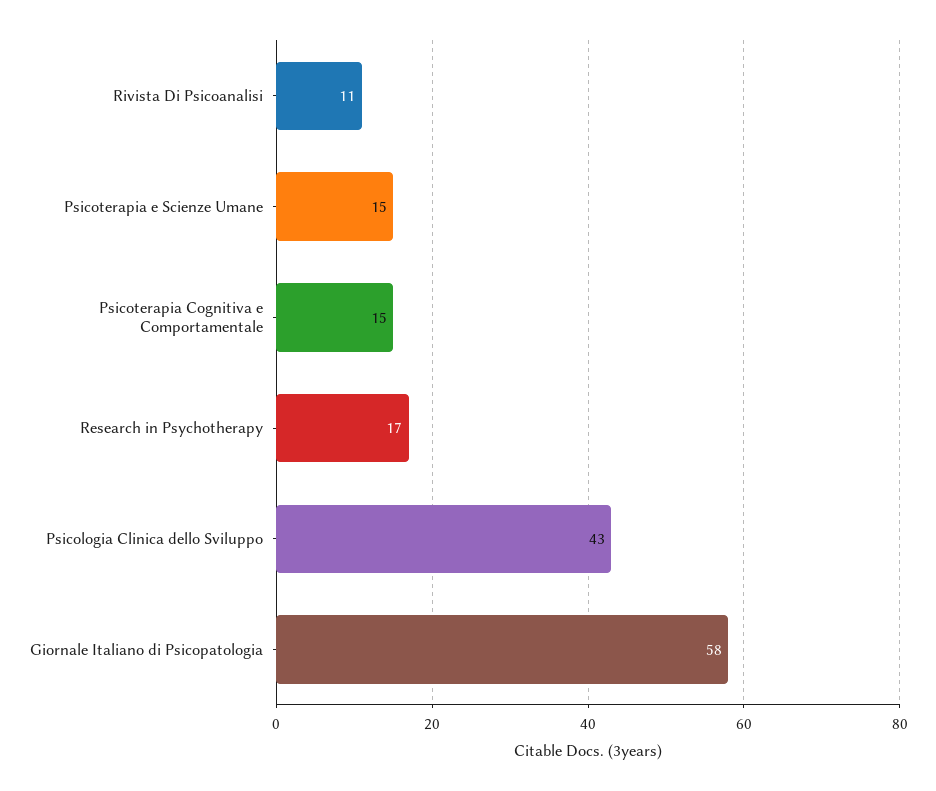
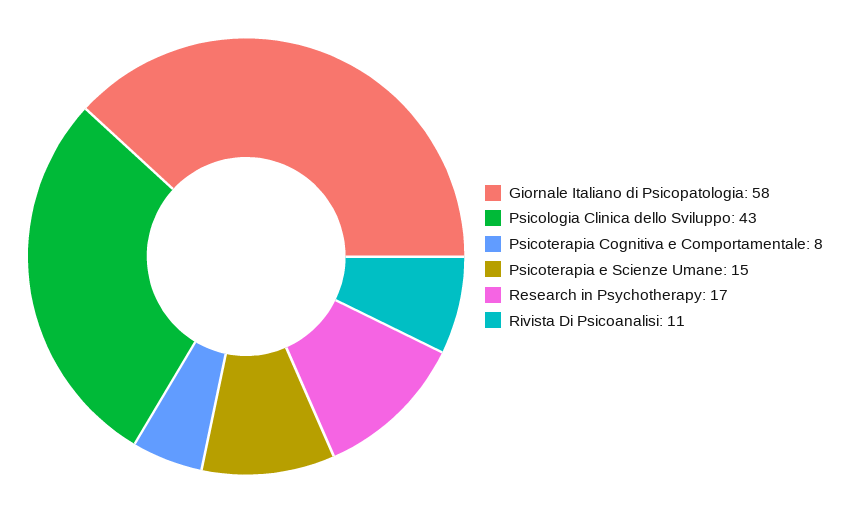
  {
    "Rivista Di Psicoanalisi": 11,
    "Psicoterapia e Scienze Umane": 15,
-   "Psicoterapia Cognitiva e Comportamentale": 15,
+   "Psicoterapia Cognitiva e Comportamentale": 8,
    "Research in Psychotherapy": 17,
    "Psicologia Clinica dello Sviluppo": 43,
    "Giornale Italiano di Psicopatologia": 58
  }

